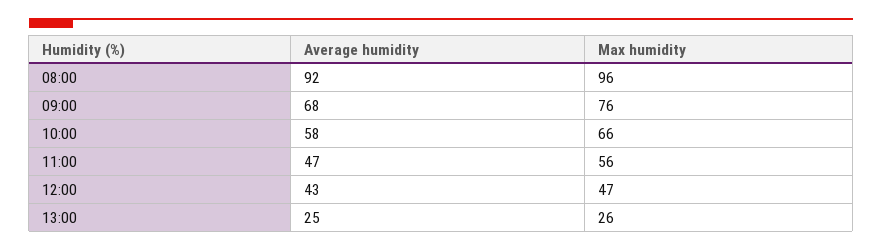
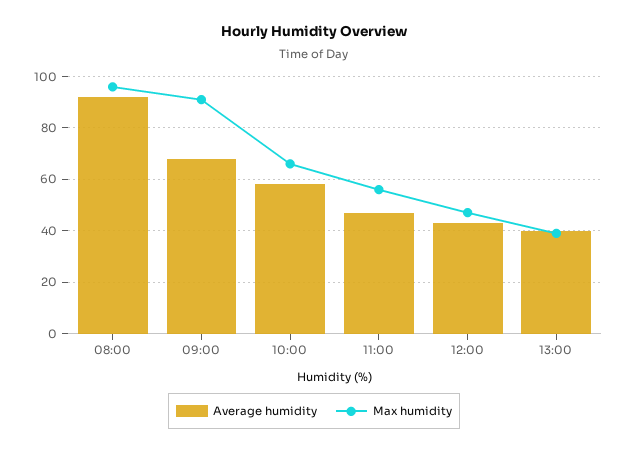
  {
    "Average humidity": {
      "08:00": 92,
      "09:00": 68,
      "10:00": 58,
      "11:00": 47,
      "12:00": 43,
-     "13:00": 25
+     "13:00": 40
    },
    "Max humidity": {
      "08:00": 96,
-     "09:00": 76,
+     "09:00": 90,
      "10:00": 66,
      "11:00": 56,
      "12:00": 47,
-     "13:00": 26
+     "13:00": 40
    }
  }

